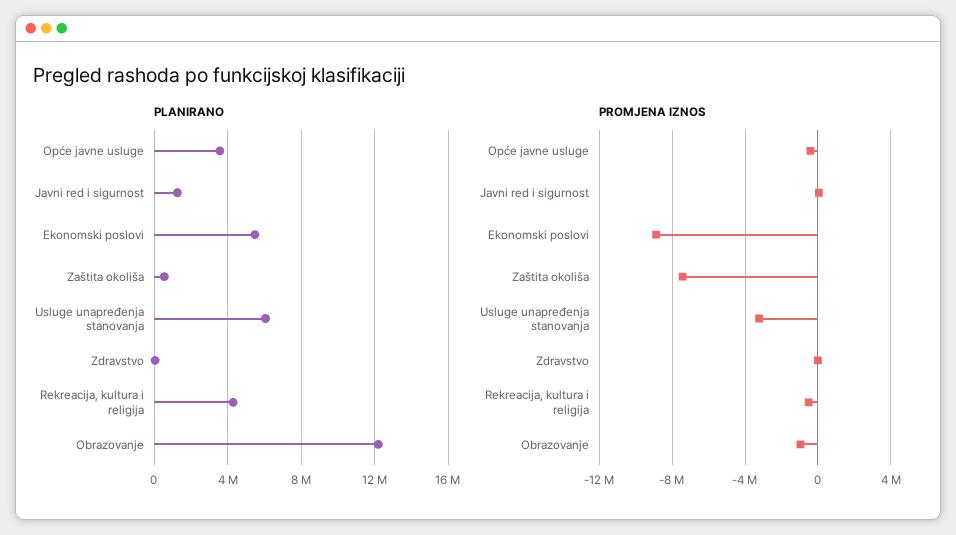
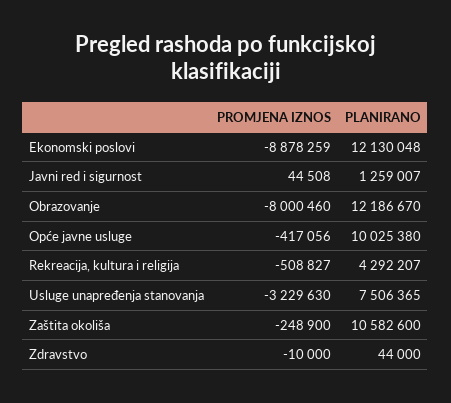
  {
    "PLANIRANO": {
-     "Opće javne usluge": 3500000,
+     "Opće javne usluge": 10025380,
      "Javni red i sigurnost": 1259007,
-     "Ekonomski poslovi": 5500000,
+     "Ekonomski poslovi": 12130048,
-     "Zaštita okoliša": 500000,
+     "Zaštita okoliša": 10582600,
-     "Usluge unapređenja stanovanja": 6000000,
+     "Usluge unapređenja stanovanja": 7506365,
      "Zdravstvo": 44000,
      "Rekreacija, kultura i religija": 4292207,
      "Obrazovanje": 12186670
    },
    "PROMJENA IZNOS": {
      "Opće javne usluge": -417056,
      "Javni red i sigurnost": 44508,
      "Ekonomski poslovi": -8878259,
-     "Zaštita okoliša": -7500000,
+     "Zaštita okoliša": -248900,
      "Usluge unapređenja stanovanja": -3229630,
      "Zdravstvo": -10000,
      "Rekreacija, kultura i religija": -508827,
-     "Obrazovanje": -1000000
+     "Obrazovanje": -8000460
    }
  }

